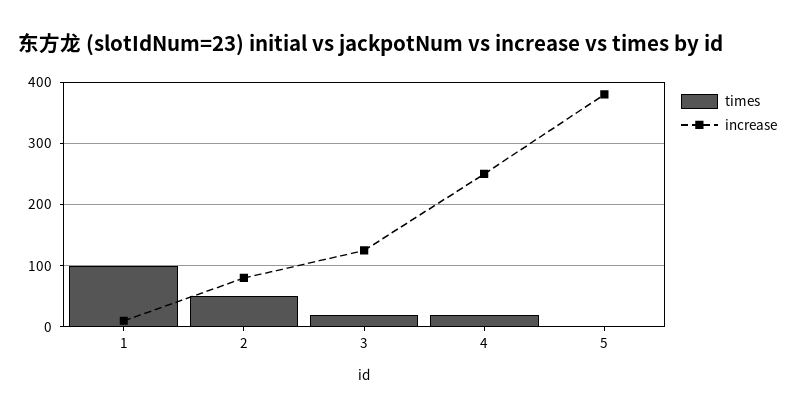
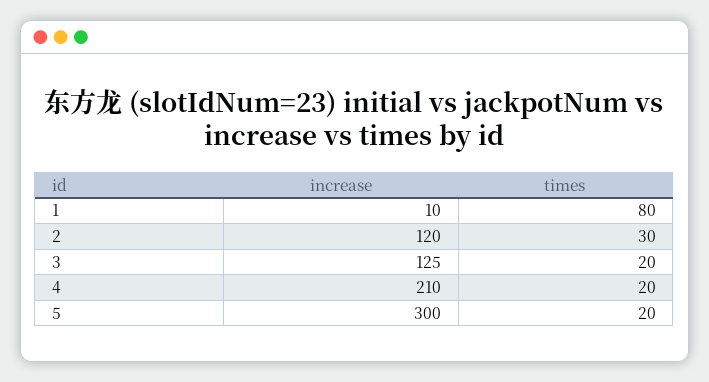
  {
    "times": {
-     "1": 100,
+     "1": 80,
-     "2": 50,
+     "2": 30,
      "3": 20,
      "4": 20,
-     "5": 0
+     "5": 20
    },
    "increase": {
      "1": 10,
-     "2": 80,
+     "2": 120,
      "3": 125,
-     "4": 250,
+     "4": 210,
-     "5": 380
+     "5": 300
    }
  }

